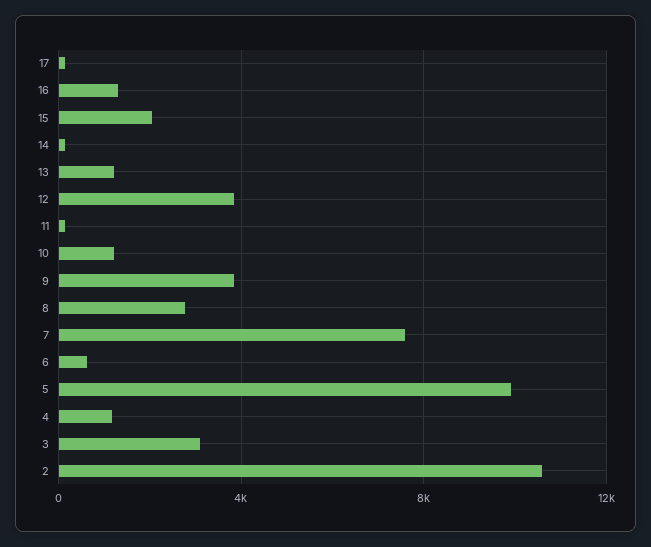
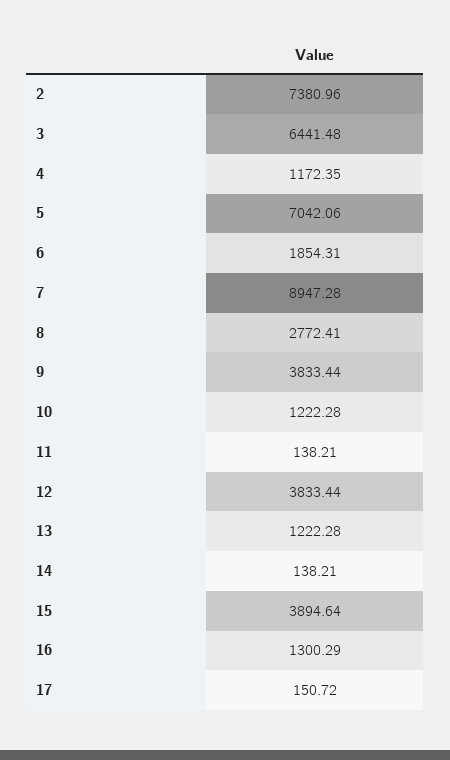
  {
    "17": 150.72,
    "16": 1300.29,
-   "15": 2000,
+   "15": 3894.64,
    "14": 138.21,
    "13": 1222.28,
    "12": 3833.44,
    "11": 138.21,
    "10": 1222.28,
    "9": 3833.44,
    "8": 2772.41,
-   "7": 7500,
+   "7": 8947.28,
-   "6": 500,
+   "6": 1854.31,
-   "5": 10000,
+   "5": 7042.06,
    "4": 1172.35,
-   "3": 3000,
+   "3": 6441.48,
-   "2": 10500
+   "2": 7380.96
  }

